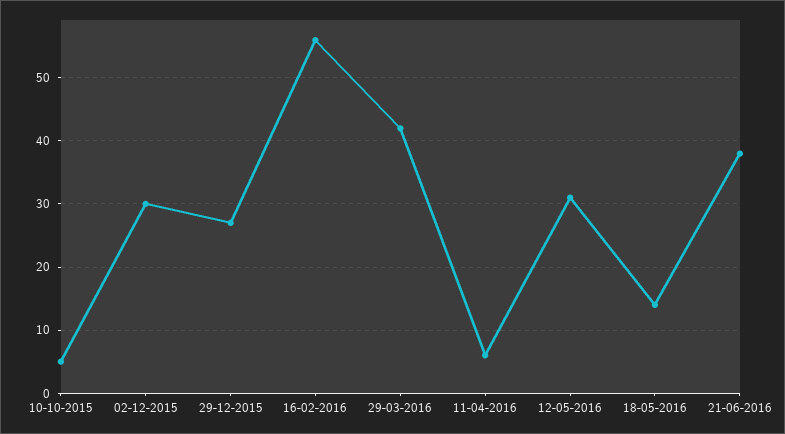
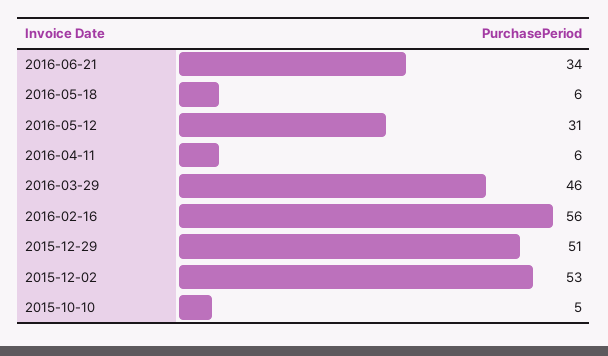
  {
    "10-10-2015": 5,
-   "02-12-2015": 30,
+   "02-12-2015": 53,
-   "29-12-2015": 27,
+   "29-12-2015": 51,
    "16-02-2016": 56,
-   "29-03-2016": 42,
+   "29-03-2016": 46,
    "11-04-2016": 6,
    "12-05-2016": 31,
-   "18-05-2016": 14,
+   "18-05-2016": 6,
-   "21-06-2016": 38
+   "21-06-2016": 34
  }

